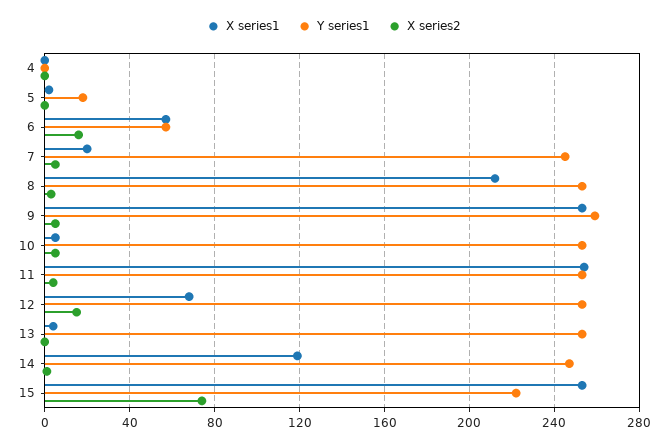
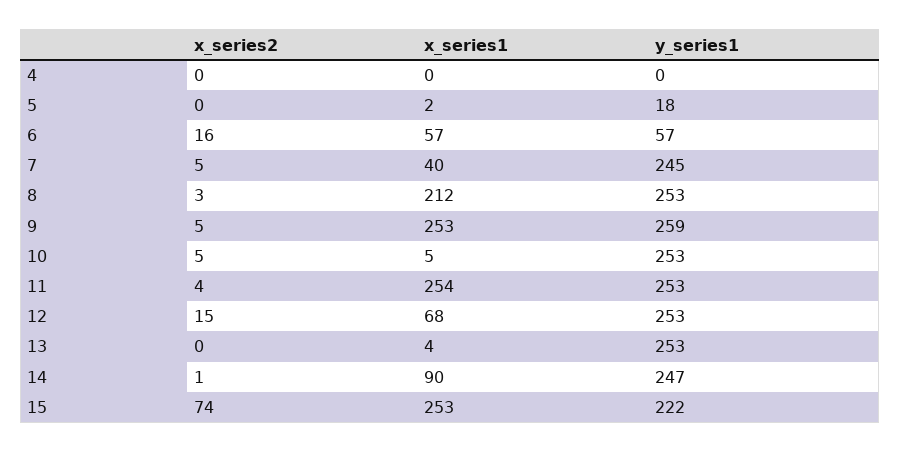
  {
    "X series1": {
      "4": 0,
      "5": 2,
      "6": 57,
-     "7": 20,
+     "7": 40,
      "8": 212,
      "9": 253,
      "10": 5,
      "11": 254,
      "12": 68,
      "13": 4,
-     "14": 120,
+     "14": 90,
      "15": 253
    },
    "Y series1": {
      "4": 0,
      "5": 18,
      "6": 57,
      "7": 245,
      "8": 253,
      "9": 259,
      "10": 253,
      "11": 253,
      "12": 253,
      "13": 253,
      "14": 247,
      "15": 222
    },
    "X series2": {
      "4": 0,
      "5": 0,
      "6": 16,
      "7": 5,
      "8": 3,
      "9": 5,
      "10": 5,
      "11": 4,
      "12": 15,
      "13": 0,
      "14": 1,
      "15": 74
    }
  }

